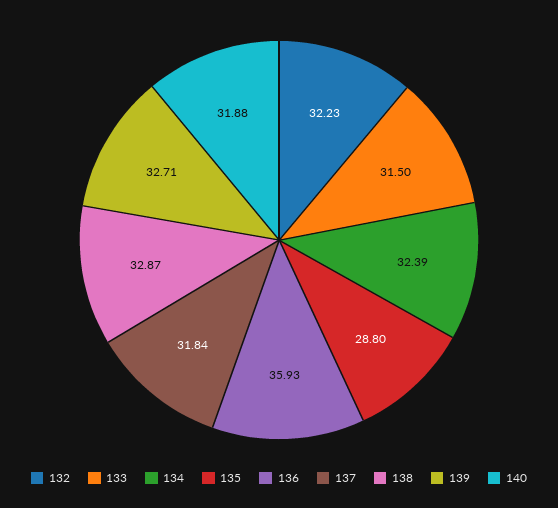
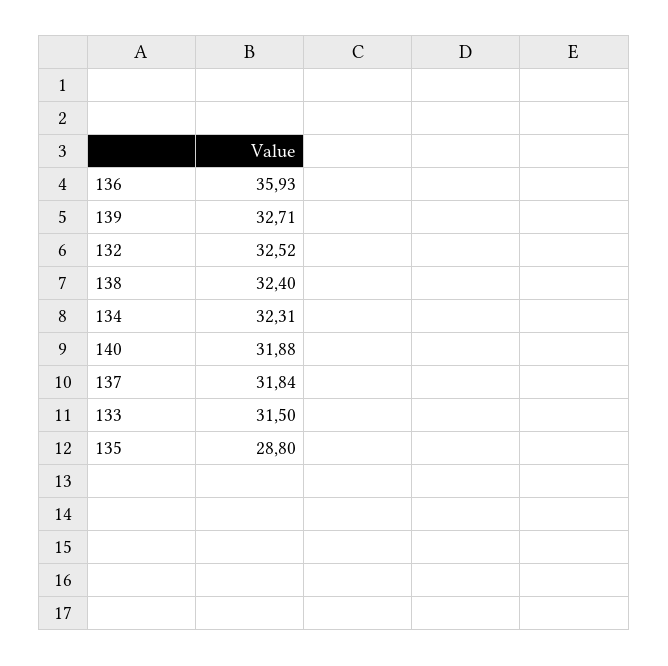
  {
-   "132": 32.23,
+   "132": 32.52,
    "133": 31.5,
-   "134": 32.39,
+   "134": 32.31,
    "135": 28.8,
    "136": 35.93,
    "137": 31.84,
-   "138": 32.87,
+   "138": 32.4,
    "139": 32.71,
    "140": 31.88
  }

